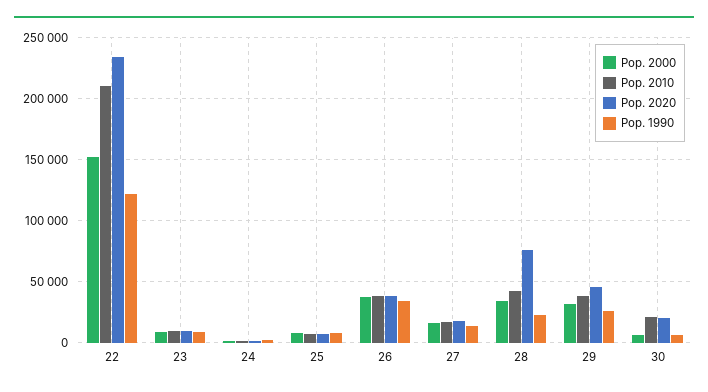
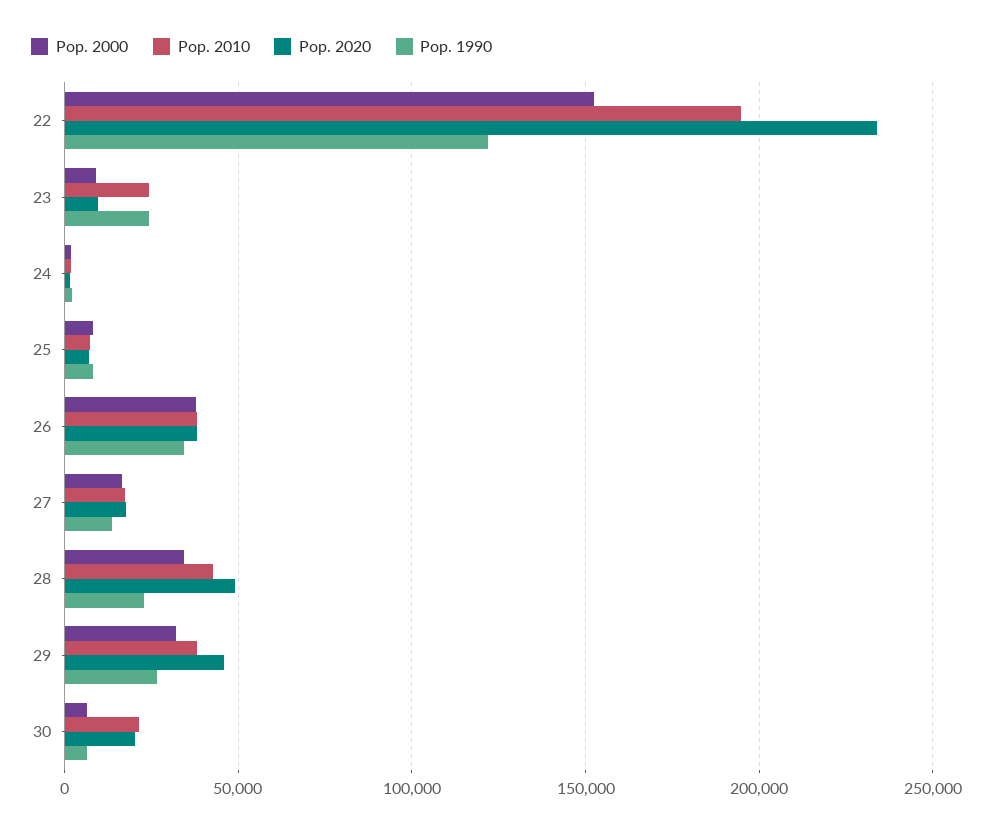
  {
    "Pop. 2000": {
      "22": 150000,
      "23": 10000,
      "24": 0,
      "25": 10000,
      "26": 40000,
      "27": 15000,
      "28": 35000,
      "29": 30000,
      "30": 5000
    },
    "Pop. 2010": {
-     "22": 210000,
+     "22": 195000,
-     "23": 10000,
+     "23": 25000,
      "24": 0,
      "25": 5000,
      "26": 40000,
      "27": 15000,
      "28": 45000,
      "29": 40000,
      "30": 20000
    },
    "Pop. 2020": {
      "22": 235000,
      "23": 10000,
      "24": 0,
      "25": 5000,
      "26": 40000,
      "27": 20000,
-     "28": 75000,
+     "28": 50000,
      "29": 45000,
      "30": 20000
    },
    "Pop. 1990": {
      "22": 120000,
-     "23": 10000,
+     "23": 25000,
      "24": 0,
      "25": 10000,
      "26": 35000,
      "27": 15000,
      "28": 25000,
      "29": 25000,
      "30": 5000
    }
  }

